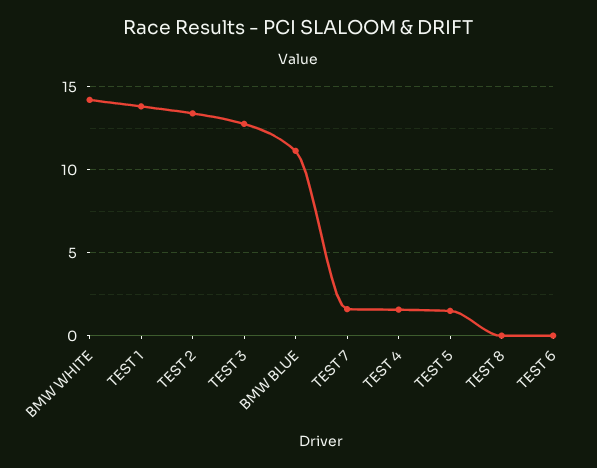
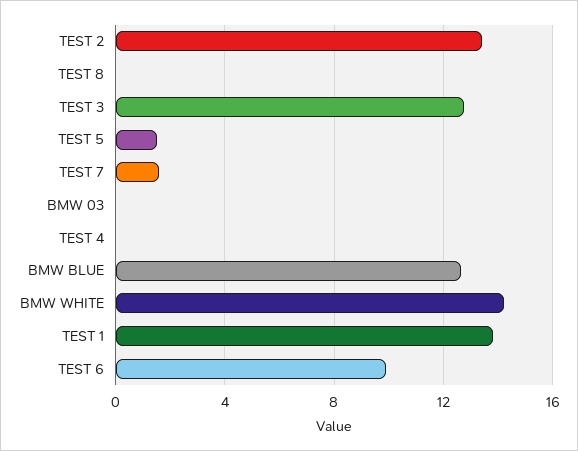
  {
    "BMW WHITE": 14,
    "TEST 1": 14,
    "TEST 2": 13.5,
    "TEST 3": 13,
-   "BMW BLUE": 11,
+   "BMW BLUE": 12.5,
    "TEST 7": 1.5,
-   "TEST 4": 1.5,
+   "TEST 4": 0,
    "TEST 5": 1.5,
    "TEST 8": 0,
-   "TEST 6": 0
+   "TEST 6": 10,
+   "BMW 03": 0
  }

